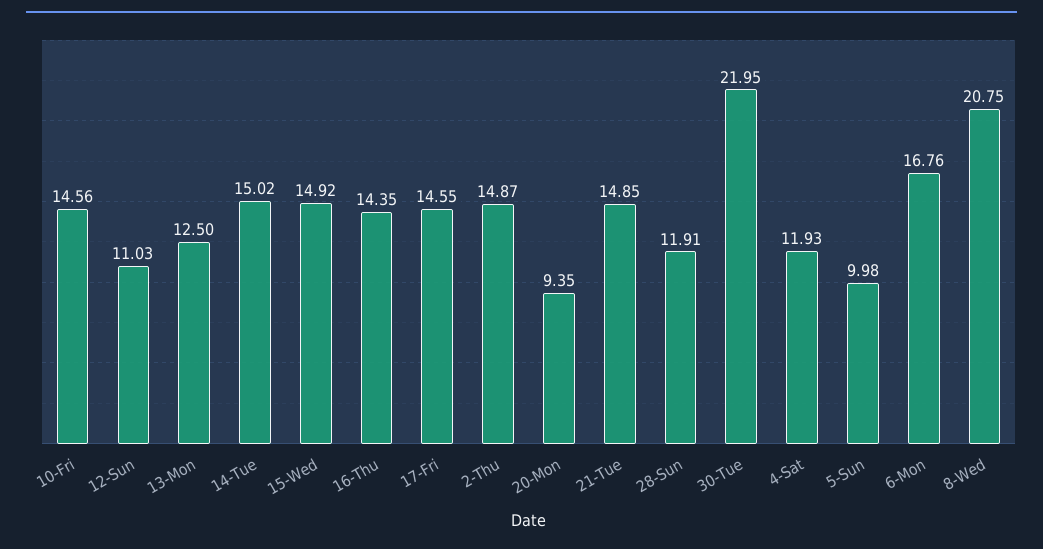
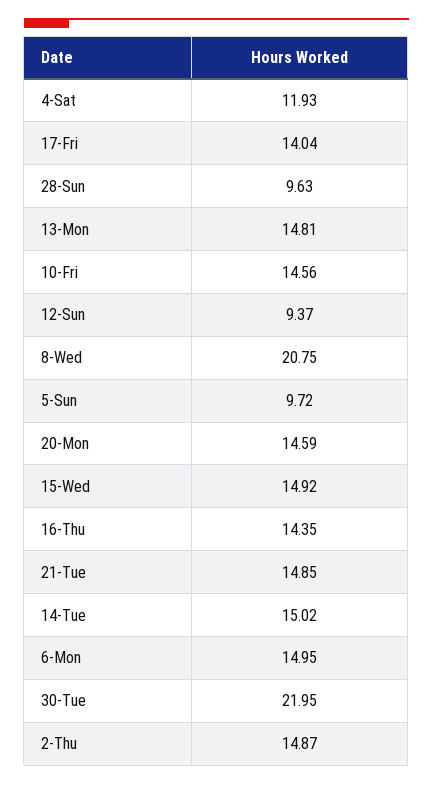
  {
    "10-Fri": 14.56,
-   "12-Sun": 11.03,
+   "12-Sun": 9.37,
-   "13-Mon": 12.5,
+   "13-Mon": 14.81,
    "14-Tue": 15.02,
    "15-Wed": 14.92,
    "16-Thu": 14.35,
-   "17-Fri": 14.55,
+   "17-Fri": 14.04,
    "2-Thu": 14.87,
-   "20-Mon": 9.35,
+   "20-Mon": 14.59,
    "21-Tue": 14.85,
-   "28-Sun": 11.91,
+   "28-Sun": 9.63,
    "30-Tue": 21.95,
    "4-Sat": 11.93,
-   "5-Sun": 9.98,
+   "5-Sun": 9.72,
-   "6-Mon": 16.76,
+   "6-Mon": 14.95,
    "8-Wed": 20.75
  }

